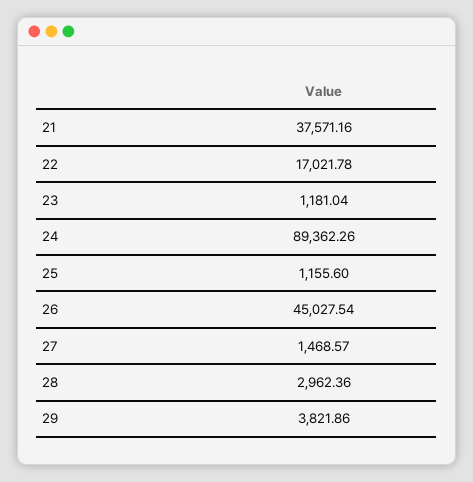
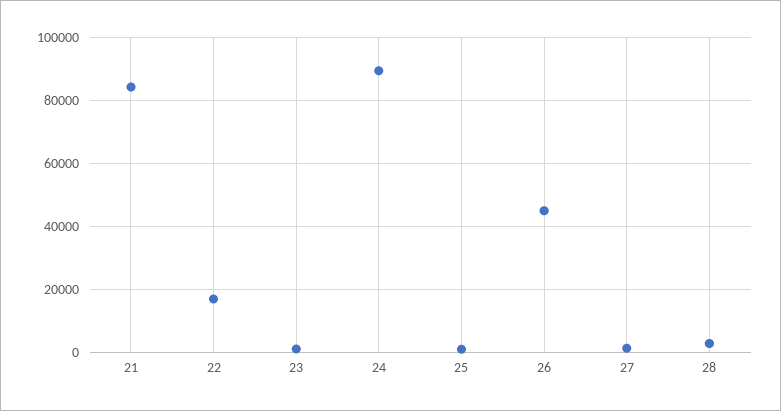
  {
-   "21": 37571.16,
+   "21": 84000,
    "22": 17021.78,
    "23": 1181.04,
    "24": 89362.26,
    "25": 1155.6,
    "26": 45027.54,
    "27": 1468.57,
-   "28": 2962.36,
+   "28": 2962.36
-   "29": 3821.86
  }

